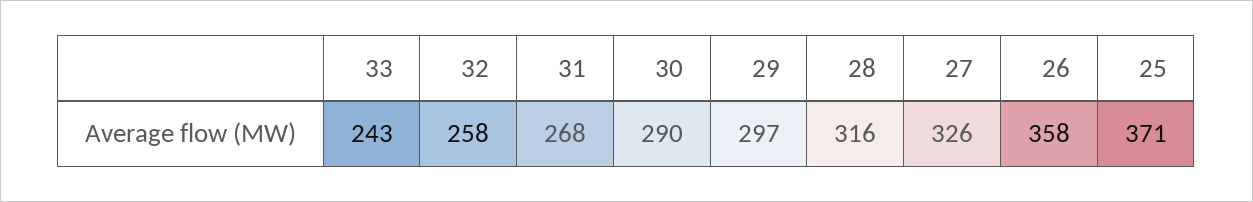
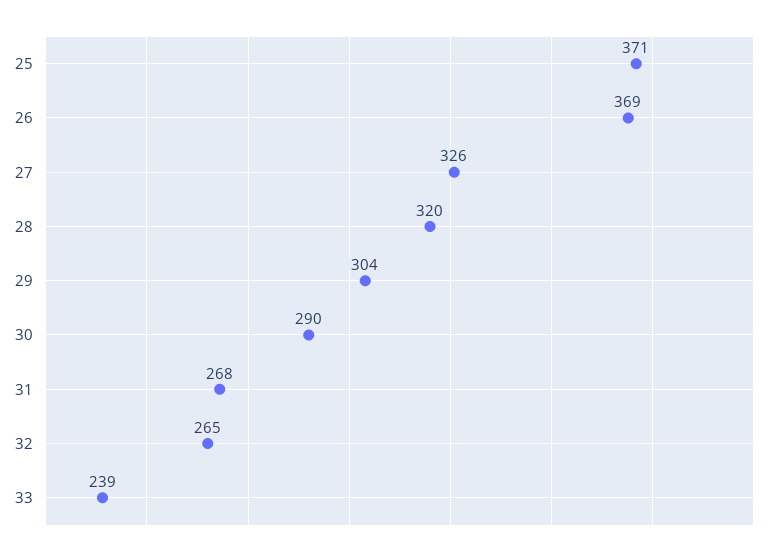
  {
-   "33": 243,
+   "33": 239,
-   "32": 258,
+   "32": 265,
    "31": 268,
    "30": 290,
-   "29": 297,
+   "29": 304,
-   "28": 316,
+   "28": 320,
    "27": 326,
-   "26": 358,
+   "26": 369,
    "25": 371
  }

